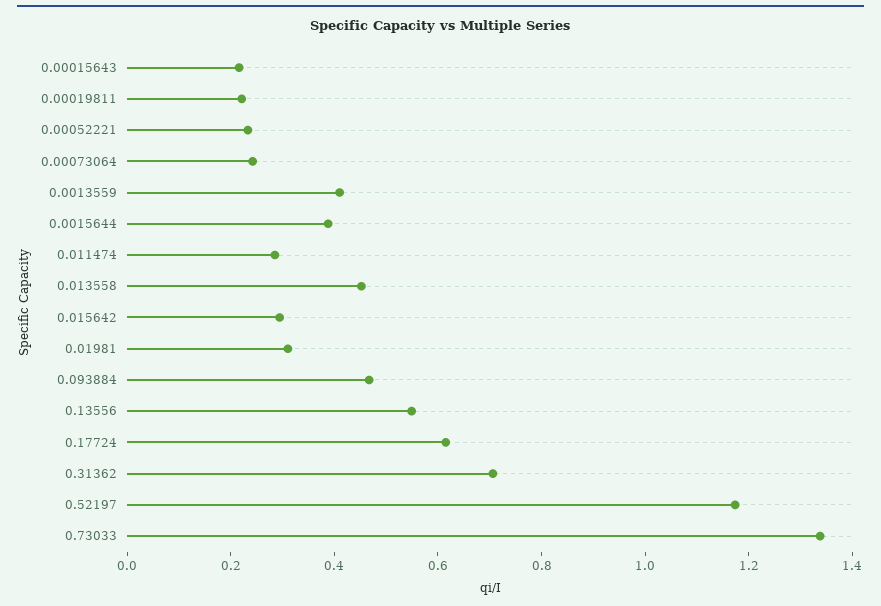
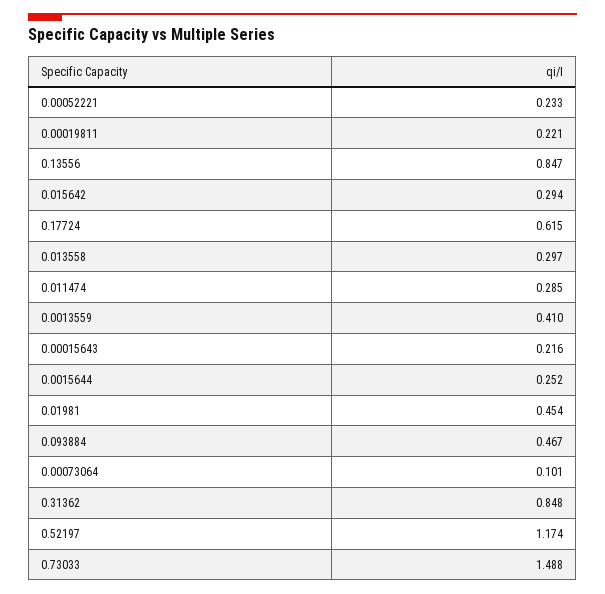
  {
    "0.00015643": 0.216,
    "0.00019811": 0.221,
    "0.00052221": 0.233,
-   "0.00073064": 0.25,
+   "0.00073064": 0.101,
    "0.0013559": 0.41,
-   "0.0015644": 0.4,
+   "0.0015644": 0.252,
    "0.011474": 0.285,
-   "0.013558": 0.45,
+   "0.013558": 0.297,
    "0.015642": 0.294,
-   "0.01981": 0.3,
+   "0.01981": 0.454,
    "0.093884": 0.467,
-   "0.13556": 0.55,
+   "0.13556": 0.847,
    "0.17724": 0.615,
-   "0.31362": 0.7,
+   "0.31362": 0.848,
    "0.52197": 1.174,
-   "0.73033": 1.35
+   "0.73033": 1.488
  }

